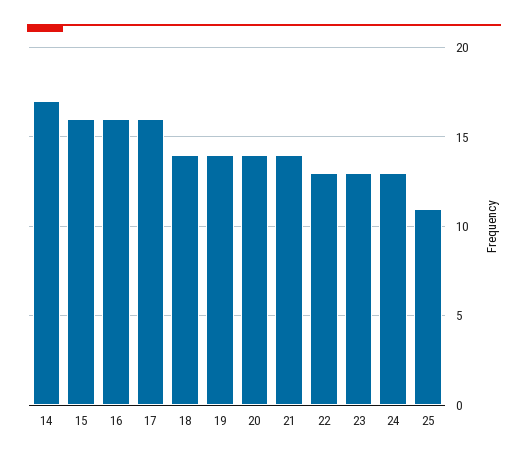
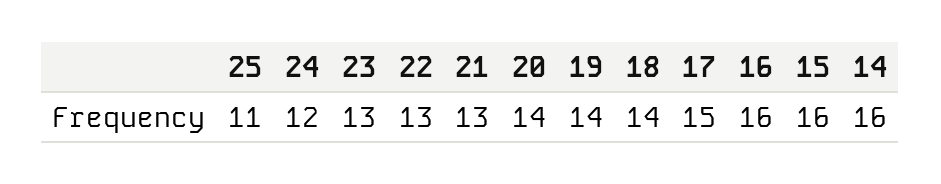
  {
-   "14": 17,
+   "14": 16,
    "15": 16,
    "16": 16,
-   "17": 16,
+   "17": 15,
    "18": 14,
    "19": 14,
    "20": 14,
-   "21": 14,
+   "21": 13,
    "22": 13,
    "23": 13,
-   "24": 13,
+   "24": 12,
    "25": 11
  }

